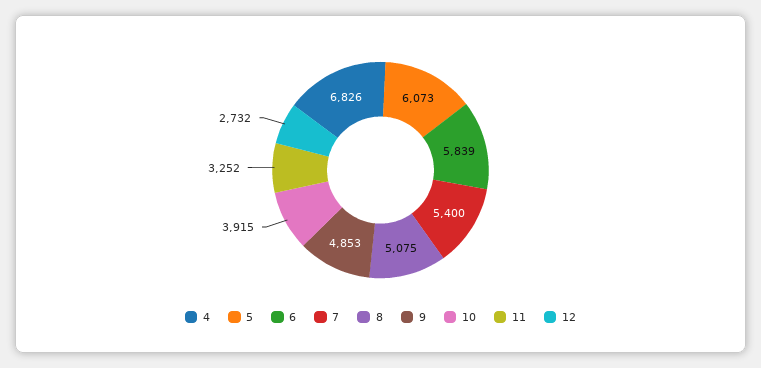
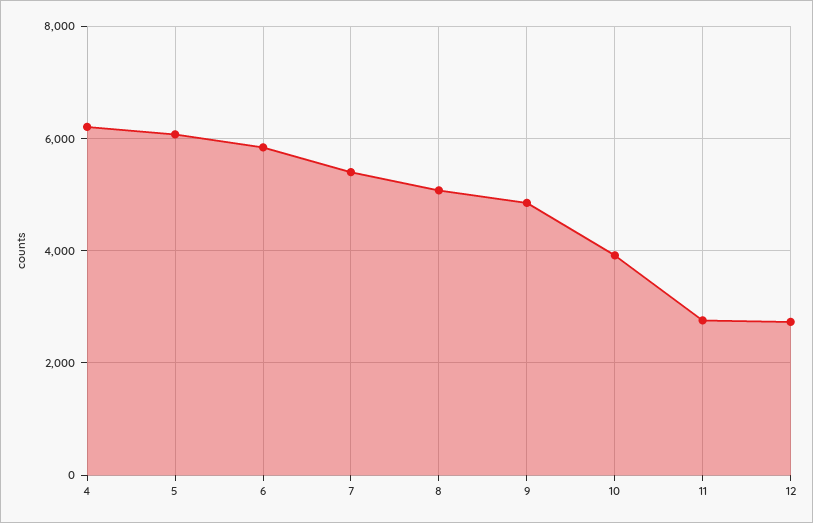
  {
-   "4": 6826,
+   "4": 6200,
    "5": 6073,
    "6": 5839,
    "7": 5400,
    "8": 5075,
    "9": 4853,
    "10": 3915,
-   "11": 3252,
+   "11": 2800,
    "12": 2732
  }

